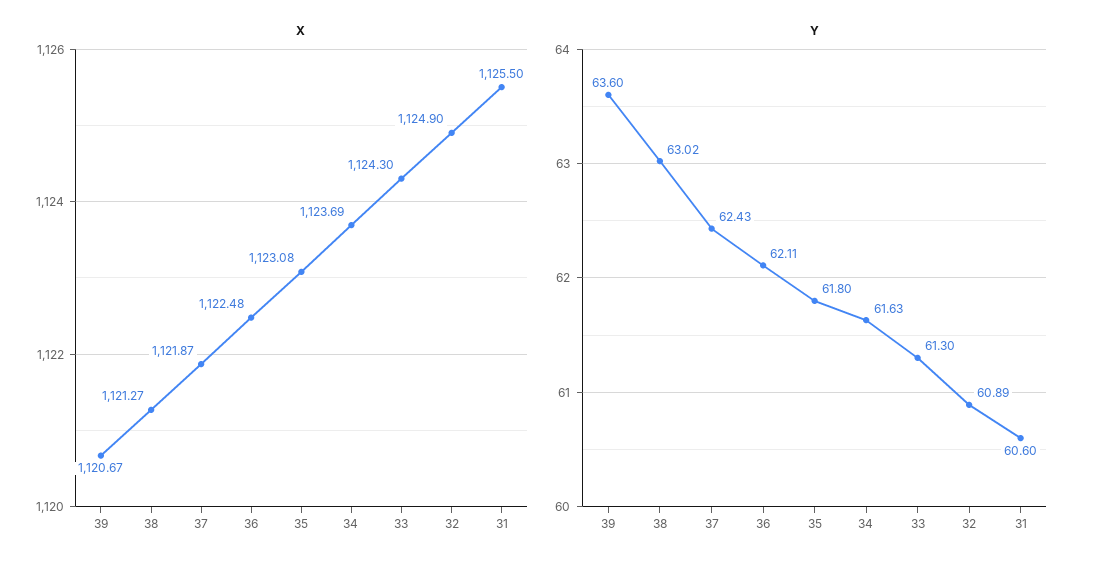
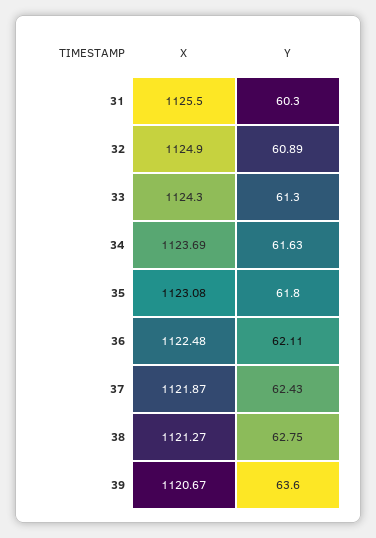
  {
    "X": {
      "39": 1120.67,
      "38": 1121.27,
      "37": 1121.87,
      "36": 1122.48,
      "35": 1123.08,
      "34": 1123.69,
      "33": 1124.3,
      "32": 1124.9,
      "31": 1125.5
    },
    "Y": {
      "39": 63.6,
-     "38": 63.02,
+     "38": 62.75,
      "37": 62.43,
      "36": 62.11,
      "35": 61.8,
      "34": 61.63,
      "33": 61.3,
      "32": 60.89,
-     "31": 60.6
+     "31": 60.3
    }
  }

